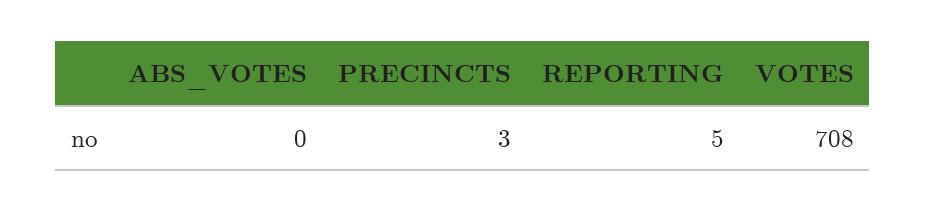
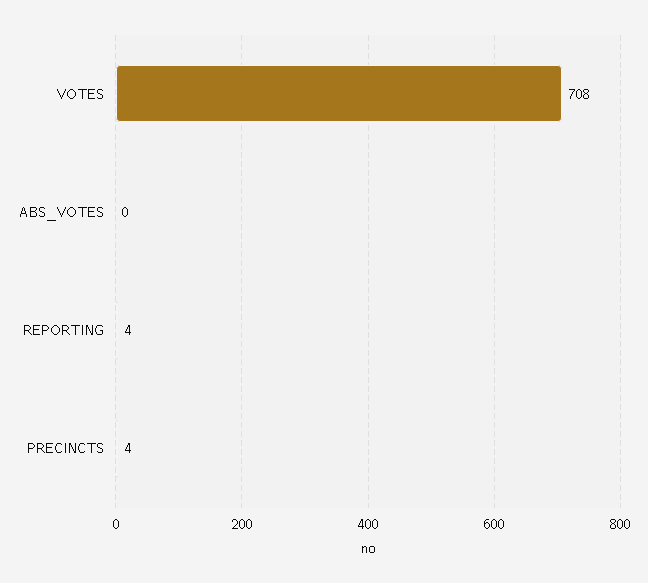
  {
    "ABS_VOTES": 0,
-   "PRECINCTS": 3,
+   "PRECINCTS": 4,
-   "REPORTING": 5,
+   "REPORTING": 4,
    "VOTES": 708
  }

